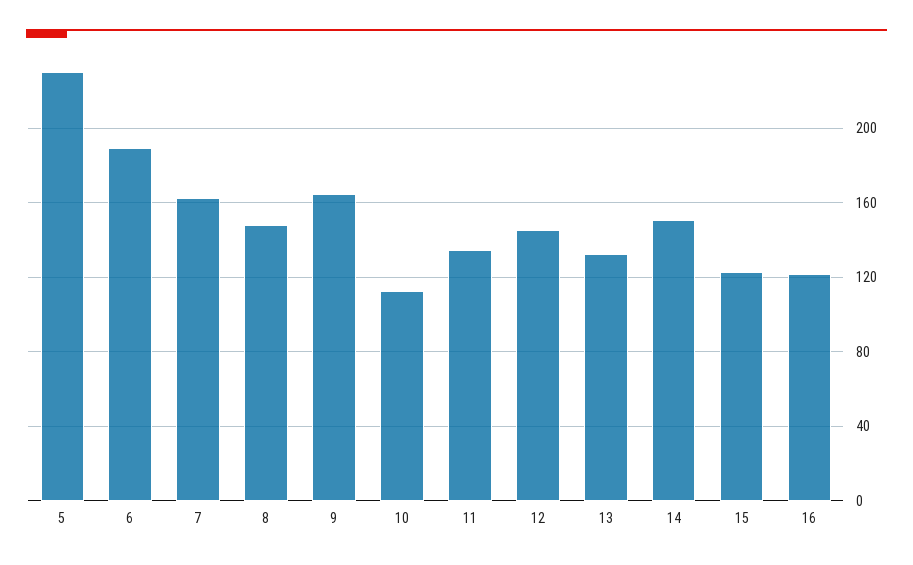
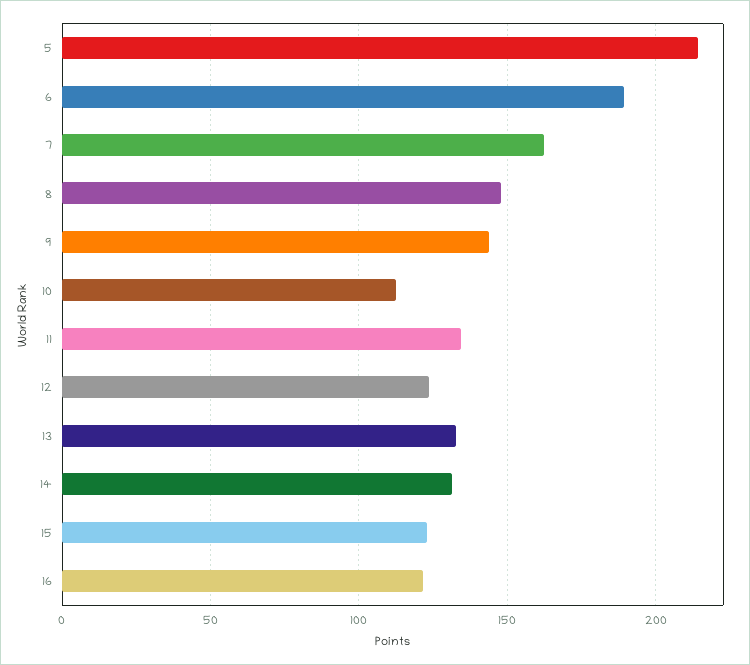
  {
-   "5": 230,
+   "5": 215,
    "6": 190,
    "7": 160,
    "8": 150,
-   "9": 165,
+   "9": 145,
    "10": 115,
    "11": 135,
-   "12": 145,
+   "12": 125,
    "13": 135,
-   "14": 150,
+   "14": 130,
    "15": 125,
    "16": 120
  }

